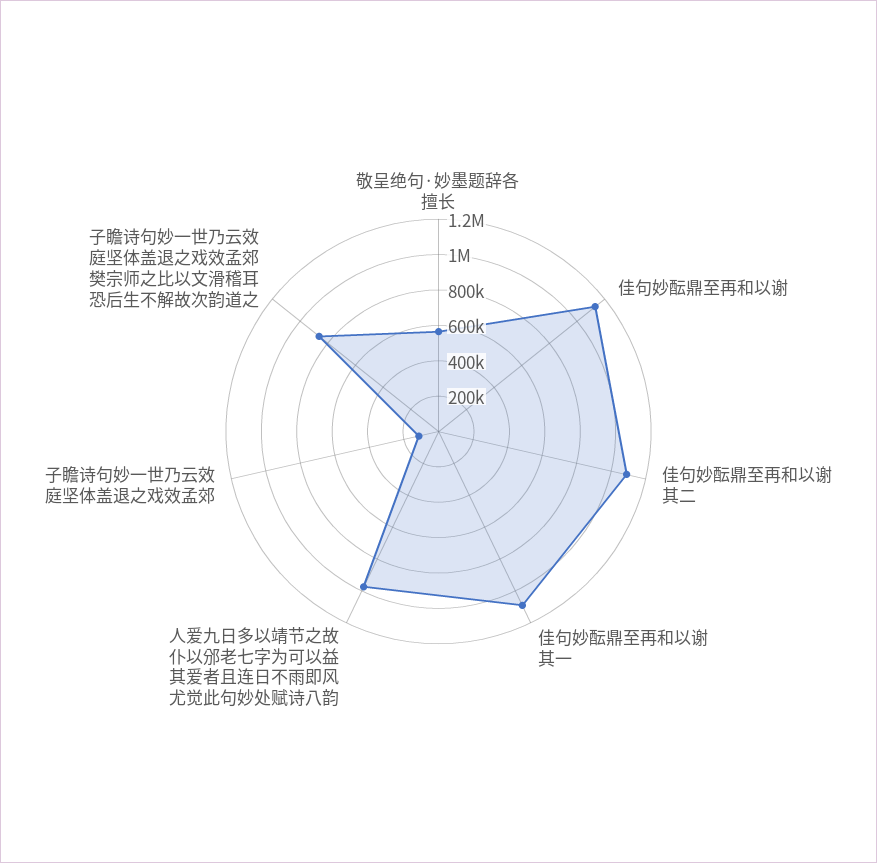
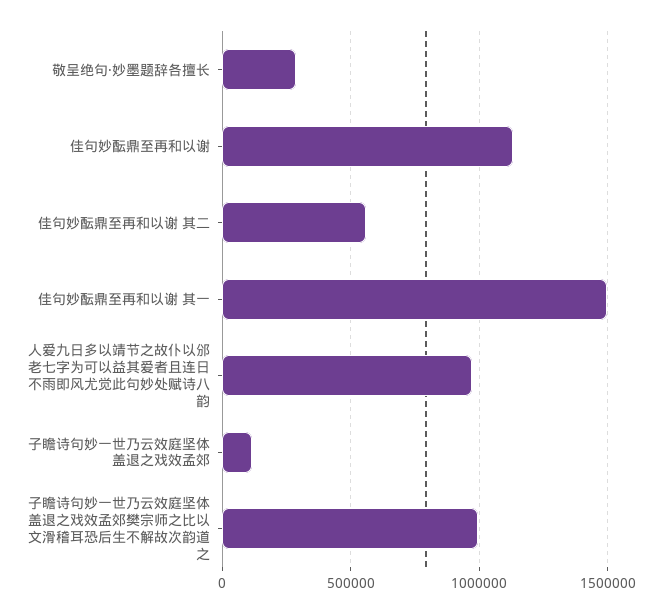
  {
-   "敬呈绝句·妙墨题辞各擅长": 550000,
+   "敬呈绝句·妙墨题辞各擅长": 300000,
    "佳句妙酝鼎至再和以谢": 1150000,
-   "佳句妙酝鼎至再和以谢 其二": 1100000,
+   "佳句妙酝鼎至再和以谢 其二": 550000,
-   "佳句妙酝鼎至再和以谢 其一": 1100000,
+   "佳句妙酝鼎至再和以谢 其一": 1500000,
    "人爱九日多以靖节之故仆以邠老七字为可以益其爱者且连日不雨即风尤觉此句妙处赋诗八韵": 950000,
    "子瞻诗句妙一世乃云效庭坚体盖退之戏效孟郊": 100000,
-   "子瞻诗句妙一世乃云效庭坚体盖退之戏效孟郊樊宗师之比以文滑稽耳恐后生不解故次韵道之": 850000
+   "子瞻诗句妙一世乃云效庭坚体盖退之戏效孟郊樊宗师之比以文滑稽耳恐后生不解故次韵道之": 1000000
  }

